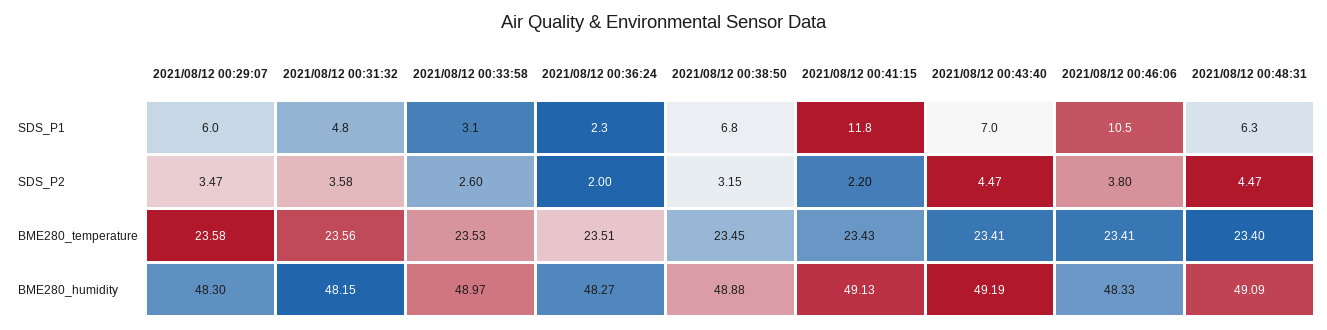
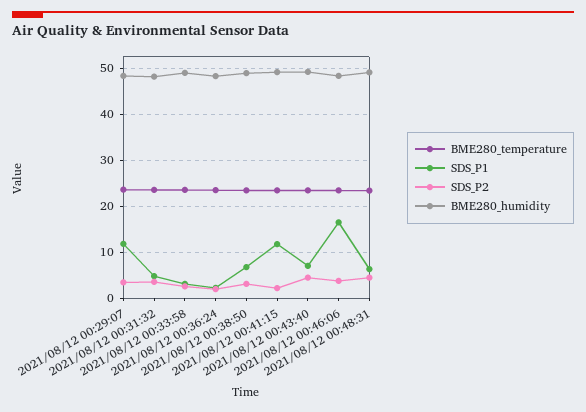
  {
    "SDS_P1": {
-     "2021/08/12 00:29:07": 6,
+     "2021/08/12 00:29:07": 12,
      "2021/08/12 00:31:32": 4.8,
      "2021/08/12 00:33:58": 3.1,
      "2021/08/12 00:36:24": 2.3,
      "2021/08/12 00:38:50": 6.8,
      "2021/08/12 00:41:15": 11.8,
      "2021/08/12 00:43:40": 7,
-     "2021/08/12 00:46:06": 10.5,
+     "2021/08/12 00:46:06": 16,
      "2021/08/12 00:48:31": 6.3
    },
    "SDS_P2": {
      "2021/08/12 00:29:07": 3.47,
      "2021/08/12 00:31:32": 3.58,
      "2021/08/12 00:33:58": 2.6,
      "2021/08/12 00:36:24": 2,
      "2021/08/12 00:38:50": 3.15,
      "2021/08/12 00:41:15": 2.2,
      "2021/08/12 00:43:40": 4.47,
      "2021/08/12 00:46:06": 3.8,
      "2021/08/12 00:48:31": 4.47
    },
    "BME280_temperature": {
      "2021/08/12 00:29:07": 23.58,
      "2021/08/12 00:31:32": 23.56,
      "2021/08/12 00:33:58": 23.53,
      "2021/08/12 00:36:24": 23.51,
      "2021/08/12 00:38:50": 23.45,
      "2021/08/12 00:41:15": 23.43,
      "2021/08/12 00:43:40": 23.41,
      "2021/08/12 00:46:06": 23.41,
      "2021/08/12 00:48:31": 23.4
    },
    "BME280_humidity": {
      "2021/08/12 00:29:07": 48.3,
      "2021/08/12 00:31:32": 48.15,
      "2021/08/12 00:33:58": 48.97,
      "2021/08/12 00:36:24": 48.27,
      "2021/08/12 00:38:50": 48.88,
      "2021/08/12 00:41:15": 49.13,
      "2021/08/12 00:43:40": 49.19,
      "2021/08/12 00:46:06": 48.33,
      "2021/08/12 00:48:31": 49.09
    }
  }

